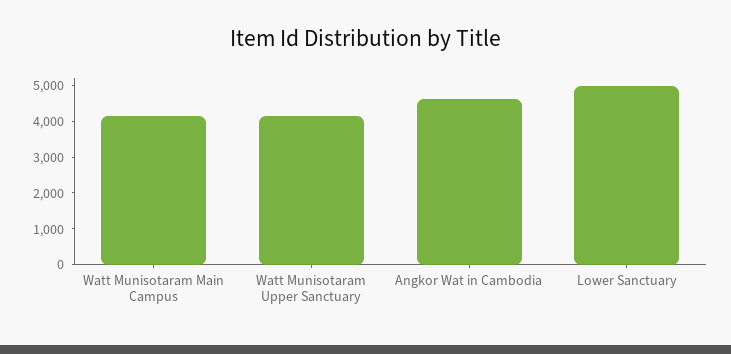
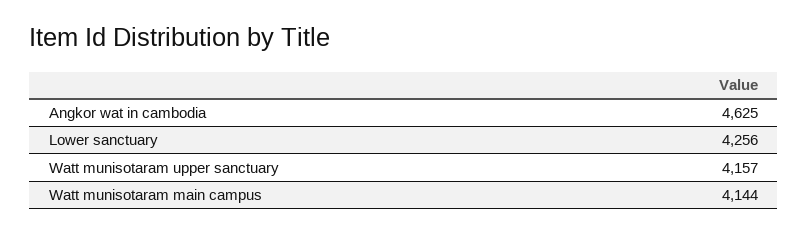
  {
    "Watt Munisotaram Main Campus": 4144,
    "Watt Munisotaram Upper Sanctuary": 4157,
    "Angkor Wat in Cambodia": 4625,
-   "Lower Sanctuary": 5000
+   "Lower Sanctuary": 4256
  }

